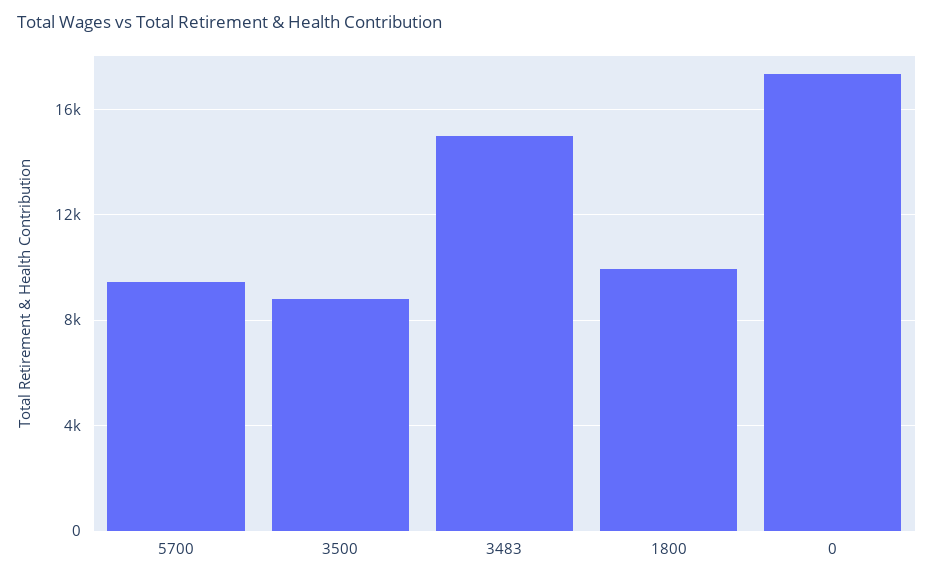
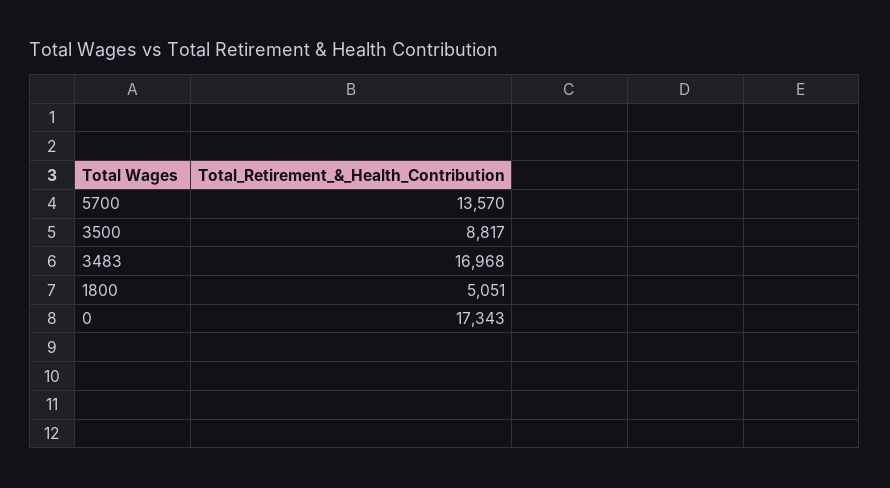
  {
-   "5700": 9500,
+   "5700": 13570,
    "3500": 8817,
-   "3483": 15000,
+   "3483": 16968,
-   "1800": 10000,
+   "1800": 5051,
    "0": 17343
  }

